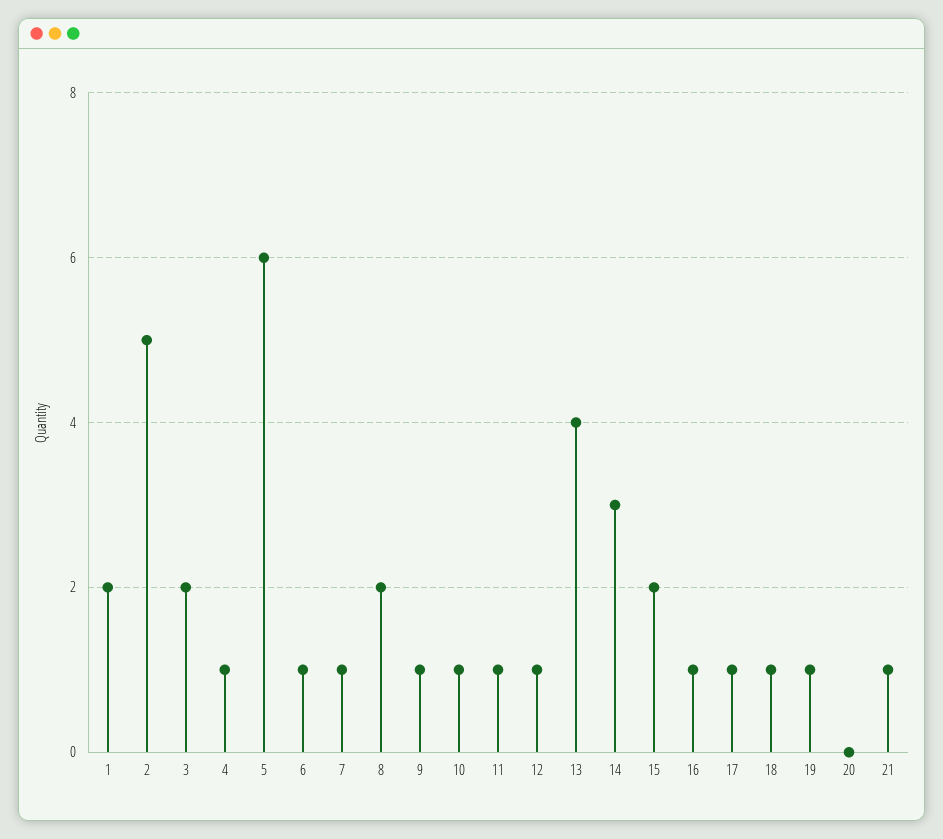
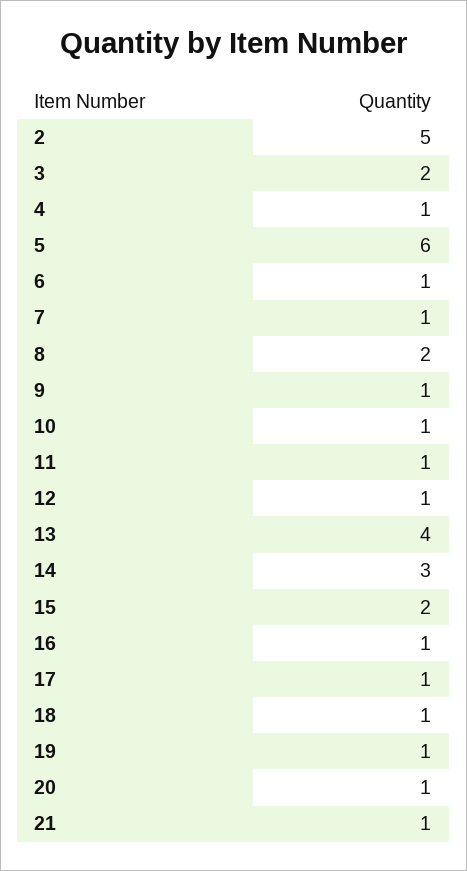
  {
-   "1": 2,
    "2": 5,
    "3": 2,
    "4": 1,
    "5": 6,
    "6": 1,
    "7": 1,
    "8": 2,
    "9": 1,
    "10": 1,
    "11": 1,
    "12": 1,
    "13": 4,
    "14": 3,
    "15": 2,
    "16": 1,
    "17": 1,
    "18": 1,
    "19": 1,
-   "20": 0,
+   "20": 1,
    "21": 1
  }

